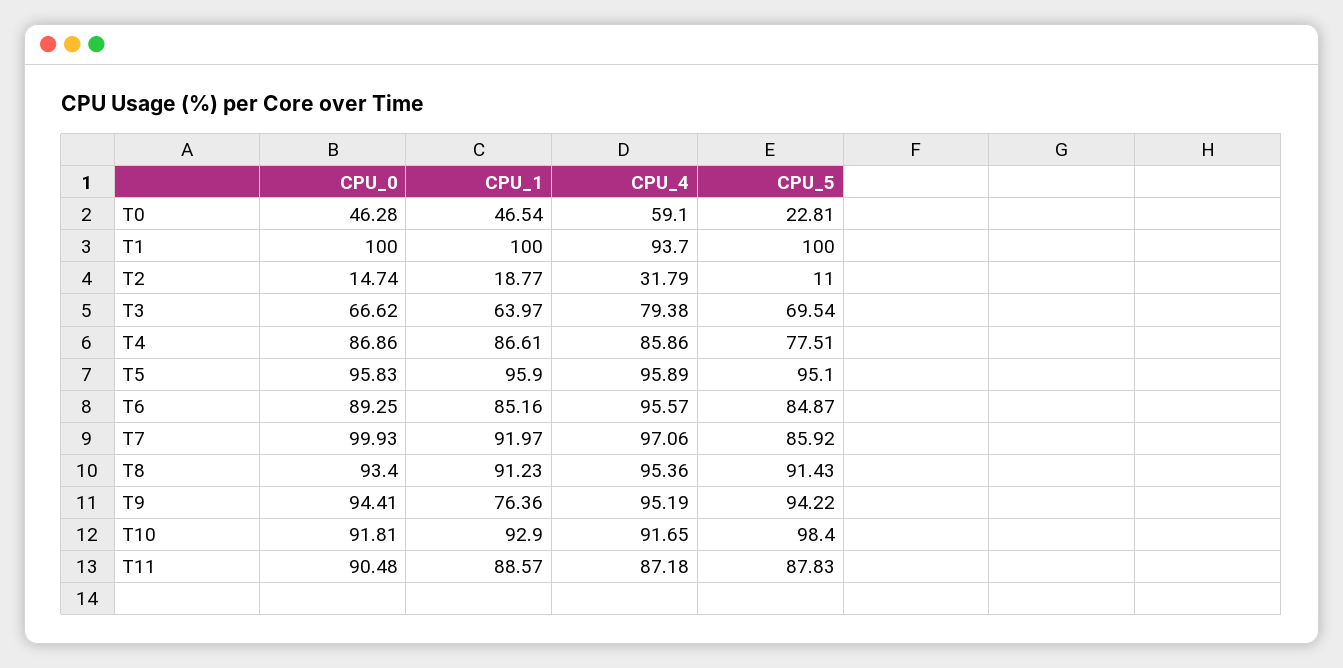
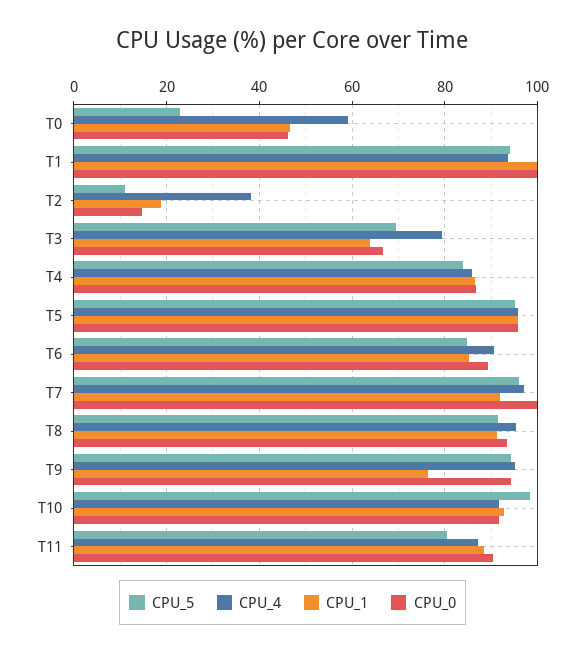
  {
    "CPU_0": {
      "T0": 46.28,
      "T1": 100,
      "T2": 14.74,
      "T3": 66.62,
      "T4": 86.86,
      "T5": 95.83,
      "T6": 89.25,
      "T7": 99.93,
      "T8": 93.4,
      "T9": 94.41,
      "T10": 91.81,
      "T11": 90.48
    },
    "CPU_1": {
      "T0": 46.54,
      "T1": 100,
      "T2": 18.77,
      "T3": 63.97,
      "T4": 86.61,
      "T5": 95.9,
      "T6": 85.16,
      "T7": 91.97,
      "T8": 91.23,
      "T9": 76.36,
      "T10": 92.9,
      "T11": 88.57
    },
    "CPU_4": {
      "T0": 59.1,
      "T1": 93.7,
-     "T2": 31.79,
+     "T2": 38,
      "T3": 79.38,
      "T4": 85.86,
      "T5": 95.89,
-     "T6": 95.57,
+     "T6": 90,
      "T7": 97.06,
      "T8": 95.36,
      "T9": 95.19,
      "T10": 91.65,
      "T11": 87.18
    },
    "CPU_5": {
      "T0": 22.81,
-     "T1": 100,
+     "T1": 94,
      "T2": 11,
      "T3": 69.54,
-     "T4": 77.51,
+     "T4": 84,
      "T5": 95.1,
      "T6": 84.87,
-     "T7": 85.92,
+     "T7": 96,
      "T8": 91.43,
      "T9": 94.22,
      "T10": 98.4,
-     "T11": 87.83
+     "T11": 80
    }
  }

